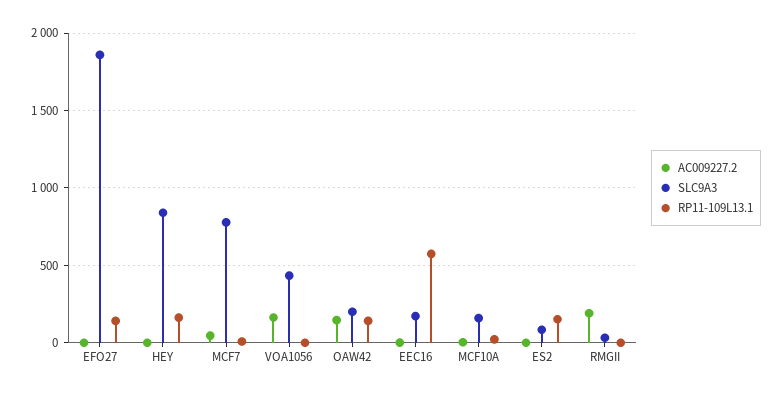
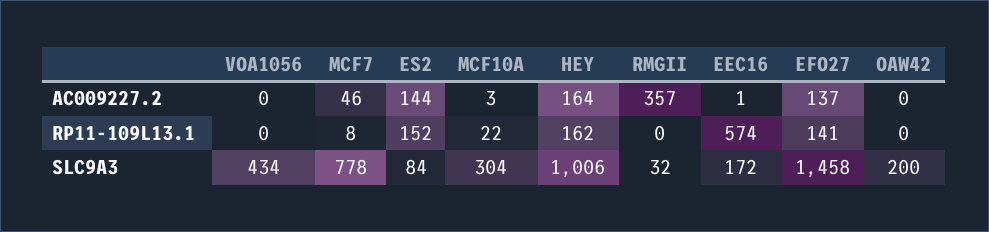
  {
    "AC009227.2": {
-     "EFO27": 0,
+     "EFO27": 137,
-     "HEY": 0,
+     "HEY": 164,
      "MCF7": 46,
-     "VOA1056": 150,
+     "VOA1056": 0,
-     "OAW42": 150,
+     "OAW42": 0,
      "EEC16": 1,
      "MCF10A": 3,
-     "ES2": 0,
+     "ES2": 144,
-     "RMGII": 200
+     "RMGII": 357
    },
    "SLC9A3": {
-     "EFO27": 1850,
+     "EFO27": 1458,
-     "HEY": 850,
+     "HEY": 1006,
      "MCF7": 778,
      "VOA1056": 434,
      "OAW42": 200,
      "EEC16": 172,
-     "MCF10A": 150,
+     "MCF10A": 304,
      "ES2": 84,
      "RMGII": 32
    },
    "RP11-109L13.1": {
      "EFO27": 141,
      "HEY": 162,
      "MCF7": 8,
      "VOA1056": 0,
-     "OAW42": 150,
+     "OAW42": 0,
      "EEC16": 574,
      "MCF10A": 22,
      "ES2": 152,
      "RMGII": 0
    }
  }

